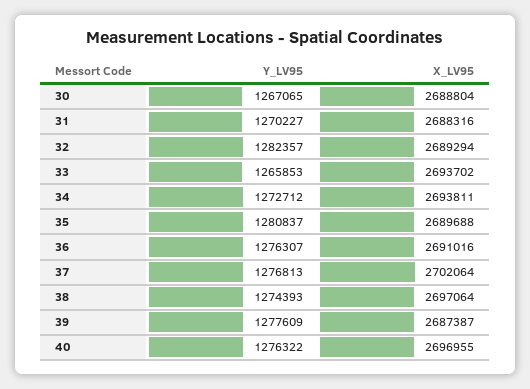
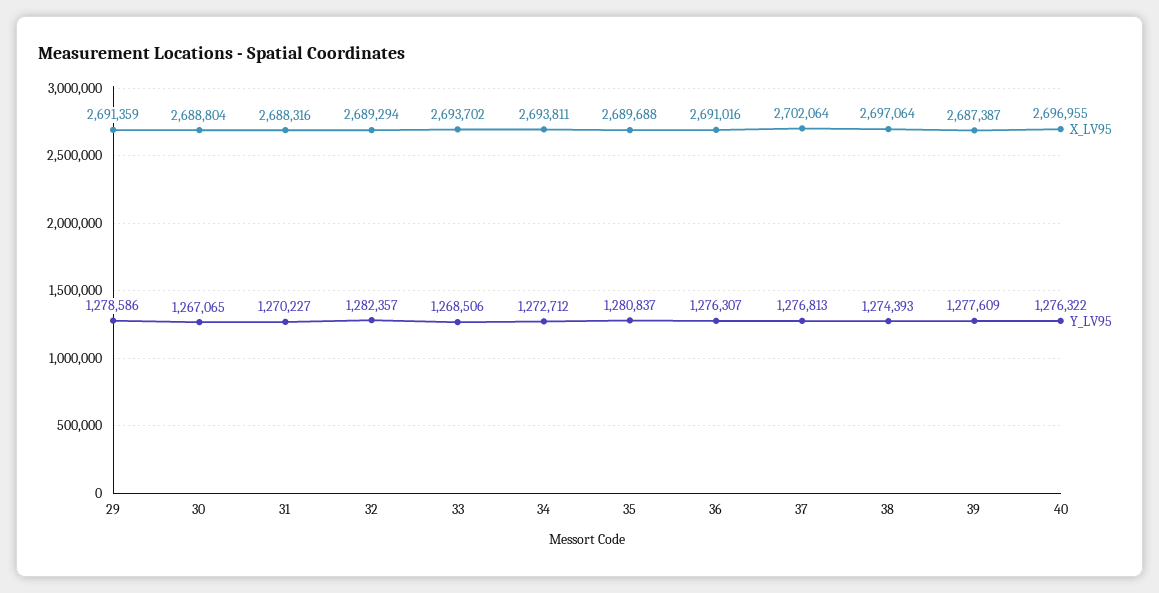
  {
    "Y_LV95": {
      "30": 1267065,
      "31": 1270227,
      "32": 1282357,
-     "33": 1265853,
+     "33": 1268506,
      "34": 1272712,
      "35": 1280837,
      "36": 1276307,
      "37": 1276813,
      "38": 1274393,
      "39": 1277609,
-     "40": 1276322
+     "40": 1276322,
+     "29": 1278586
    },
    "X_LV95": {
      "30": 2688804,
      "31": 2688316,
      "32": 2689294,
      "33": 2693702,
      "34": 2693811,
      "35": 2689688,
      "36": 2691016,
      "37": 2702064,
      "38": 2697064,
      "39": 2687387,
-     "40": 2696955
+     "40": 2696955,
+     "29": 2691359
    }
  }

